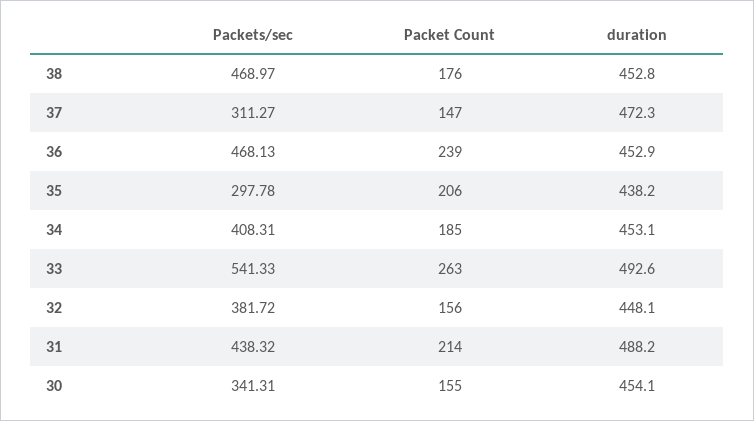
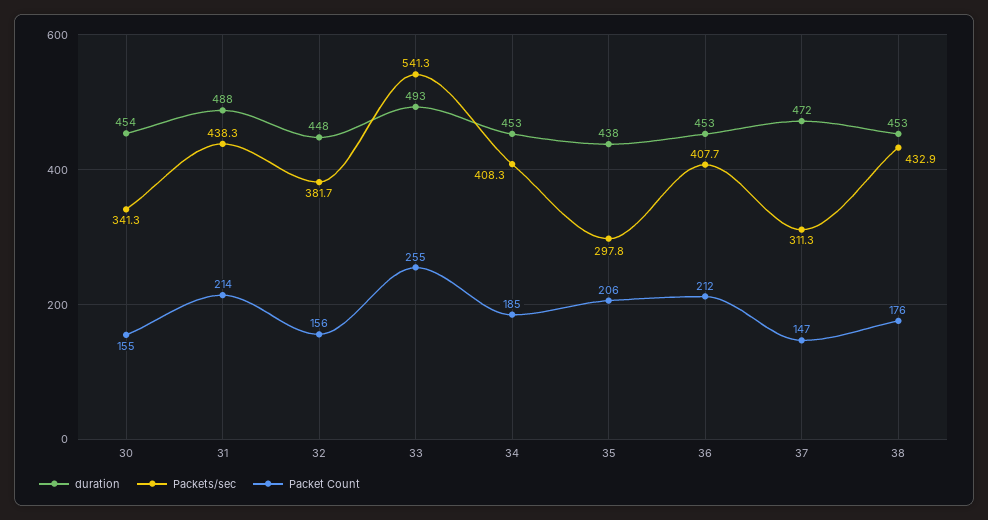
  {
    "Packets/sec": {
-     "38": 468.97,
+     "38": 432.9,
      "37": 311.27,
-     "36": 468.13,
+     "36": 407.7,
      "35": 297.78,
      "34": 408.31,
      "33": 541.33,
      "32": 381.72,
      "31": 438.32,
      "30": 341.31
    },
    "Packet Count": {
      "38": 176,
      "37": 147,
-     "36": 239,
+     "36": 212,
      "35": 206,
      "34": 185,
-     "33": 263,
+     "33": 255,
      "32": 156,
      "31": 214,
      "30": 155
    },
    "duration": {
      "38": 452.8,
      "37": 472.3,
      "36": 452.9,
      "35": 438.2,
      "34": 453.1,
      "33": 492.6,
      "32": 448.1,
      "31": 488.2,
      "30": 454.1
    }
  }

